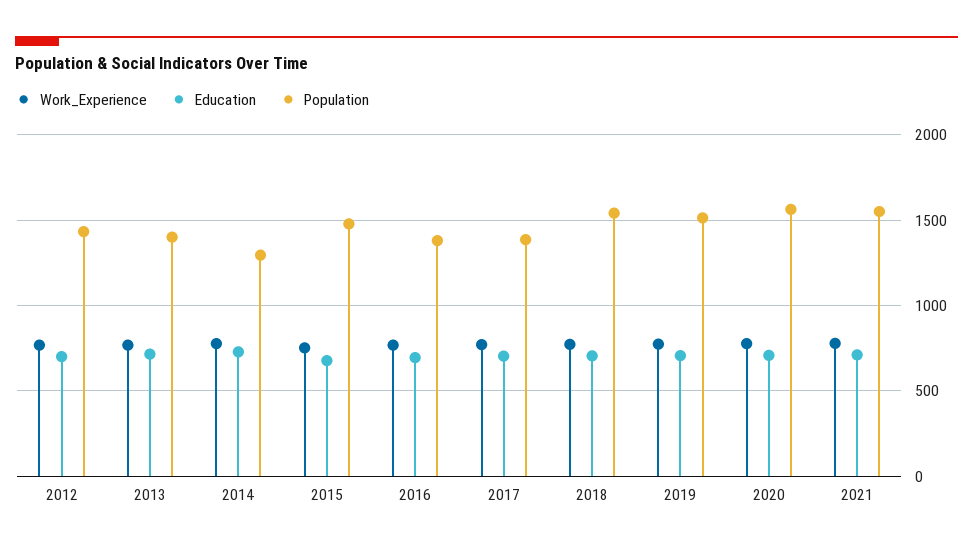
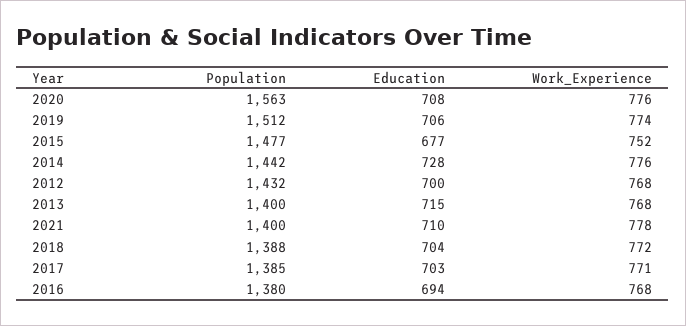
  {
    "Work_Experience": {
      "2012": 768,
      "2013": 768,
      "2014": 776,
      "2015": 752,
      "2016": 768,
      "2017": 771,
      "2018": 772,
      "2019": 774,
      "2020": 776,
      "2021": 778
    },
    "Education": {
      "2012": 700,
      "2013": 715,
      "2014": 728,
      "2015": 677,
      "2016": 694,
      "2017": 703,
      "2018": 704,
      "2019": 706,
      "2020": 708,
      "2021": 710
    },
    "Population": {
      "2012": 1432,
      "2013": 1400,
-     "2014": 1300,
+     "2014": 1442,
      "2015": 1477,
      "2016": 1380,
      "2017": 1385,
-     "2018": 1550,
+     "2018": 1388,
      "2019": 1512,
      "2020": 1563,
-     "2021": 1550
+     "2021": 1400
    }
  }

